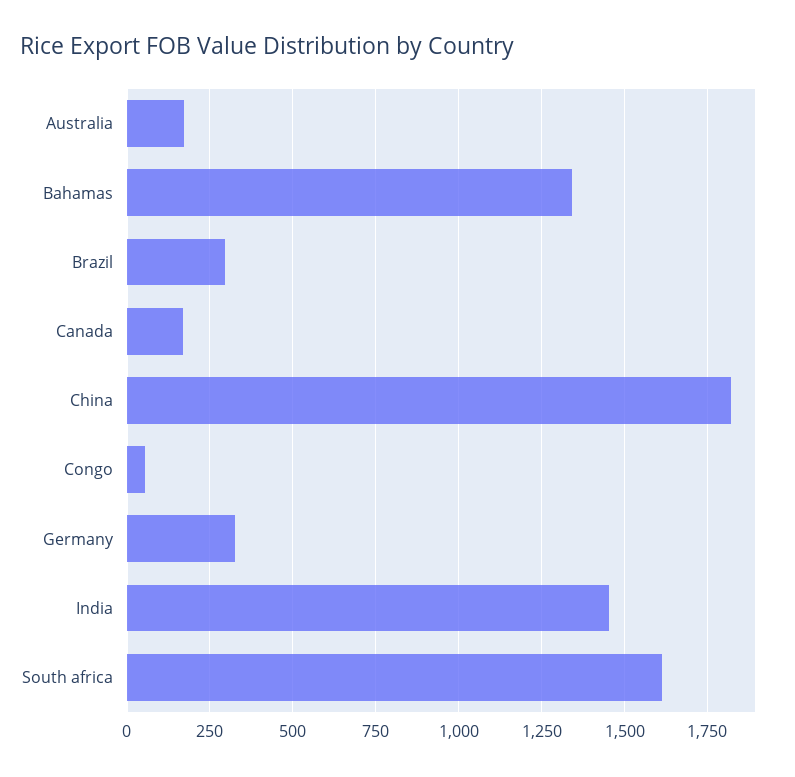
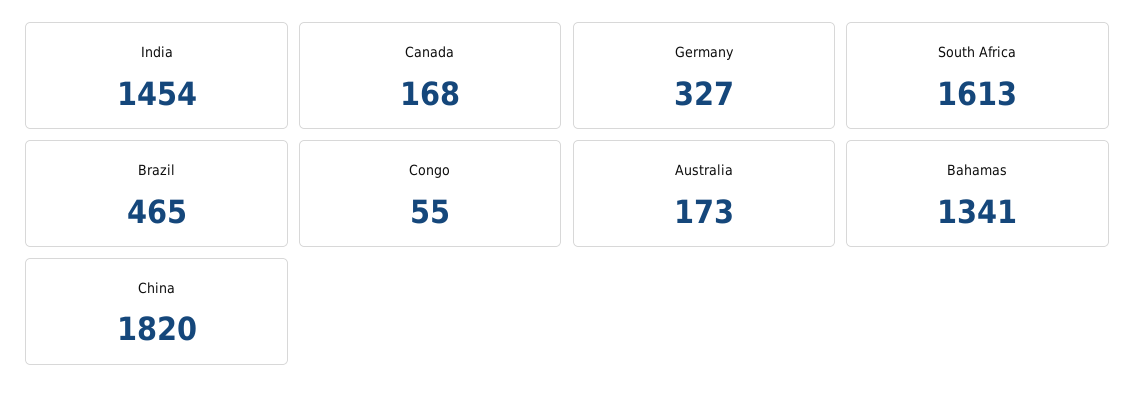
  {
    "Australia": 173,
    "Bahamas": 1341,
-   "Brazil": 300,
+   "Brazil": 465,
    "Canada": 168,
    "China": 1820,
    "Congo": 55,
    "Germany": 327,
    "India": 1454,
    "South africa": 1613
  }

